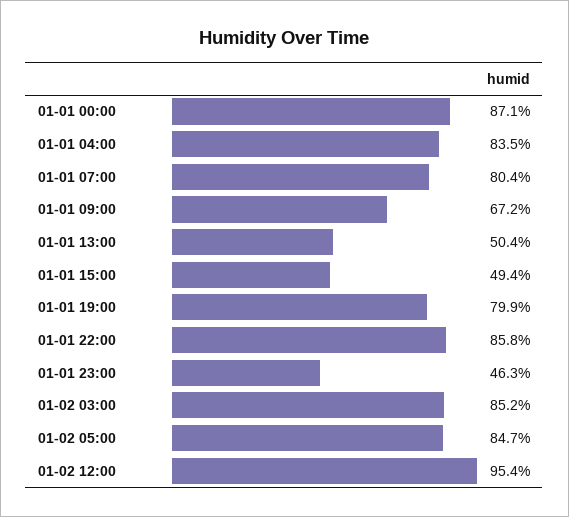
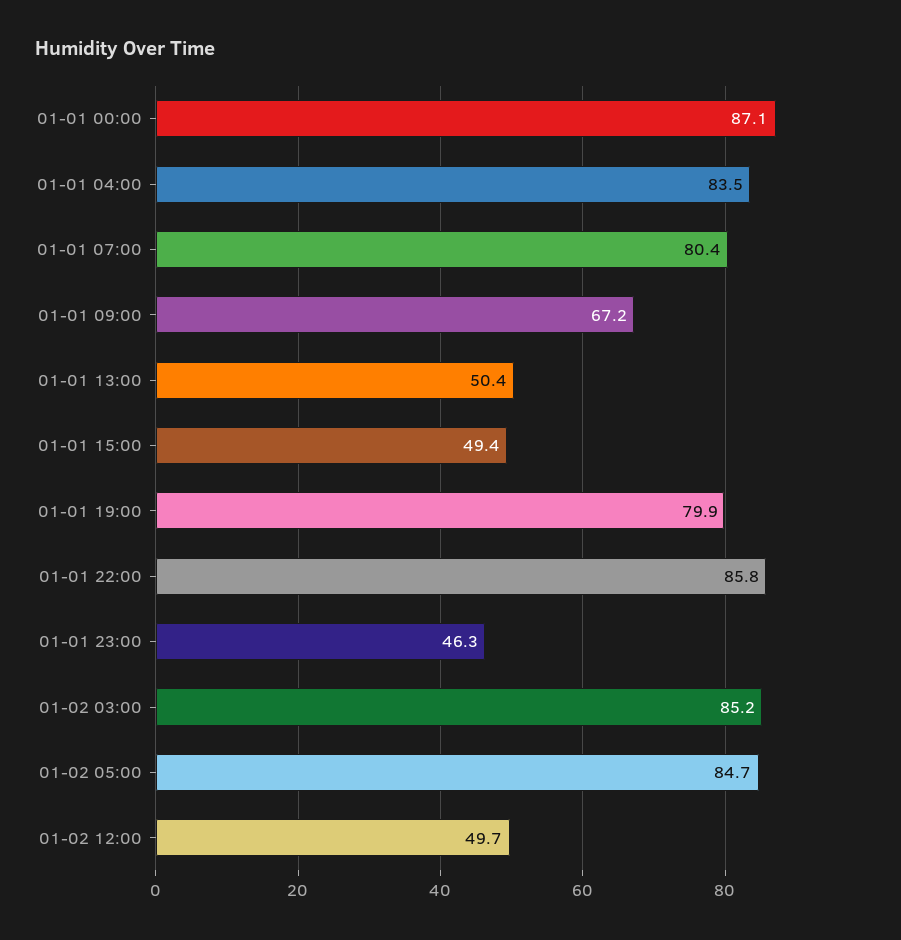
  {
    "01-01 00:00": 87.1,
    "01-01 04:00": 83.5,
    "01-01 07:00": 80.4,
    "01-01 09:00": 67.2,
    "01-01 13:00": 50.4,
    "01-01 15:00": 49.4,
    "01-01 19:00": 79.9,
    "01-01 22:00": 85.8,
    "01-01 23:00": 46.3,
    "01-02 03:00": 85.2,
    "01-02 05:00": 84.7,
-   "01-02 12:00": 95.4
+   "01-02 12:00": 49.7
  }

